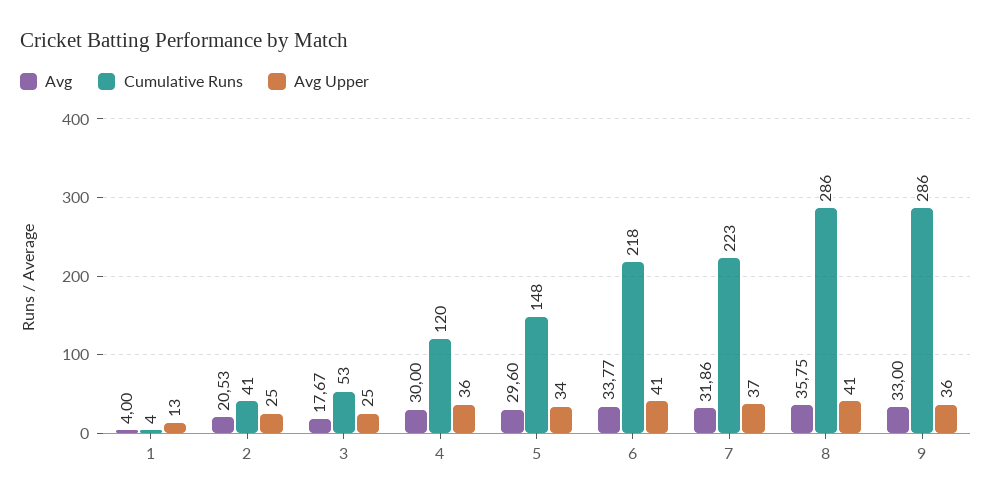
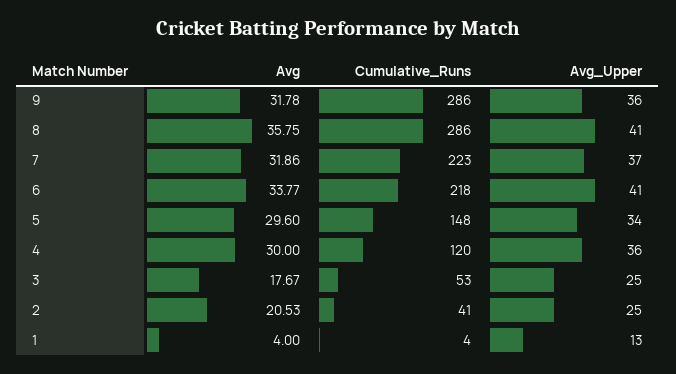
  {
    "Avg": {
      "1": 4,
      "2": 20.53,
      "3": 17.67,
      "4": 30,
      "5": 29.6,
      "6": 33.77,
      "7": 31.86,
      "8": 35.75,
-     "9": 33
+     "9": 31.78
    },
    "Cumulative Runs": {
      "1": 4,
      "2": 41,
      "3": 53,
      "4": 120,
      "5": 148,
      "6": 218,
      "7": 223,
      "8": 286,
      "9": 286
    },
    "Avg Upper": {
      "1": 13,
      "2": 25,
      "3": 25,
      "4": 36,
      "5": 34,
      "6": 41,
      "7": 37,
      "8": 41,
      "9": 36
    }
  }

